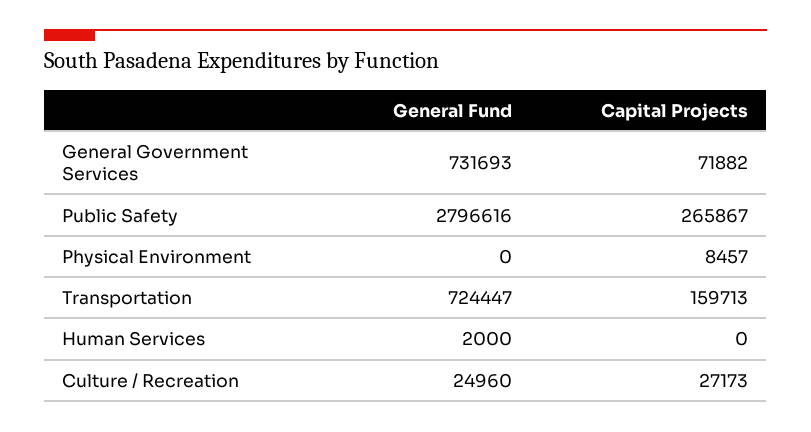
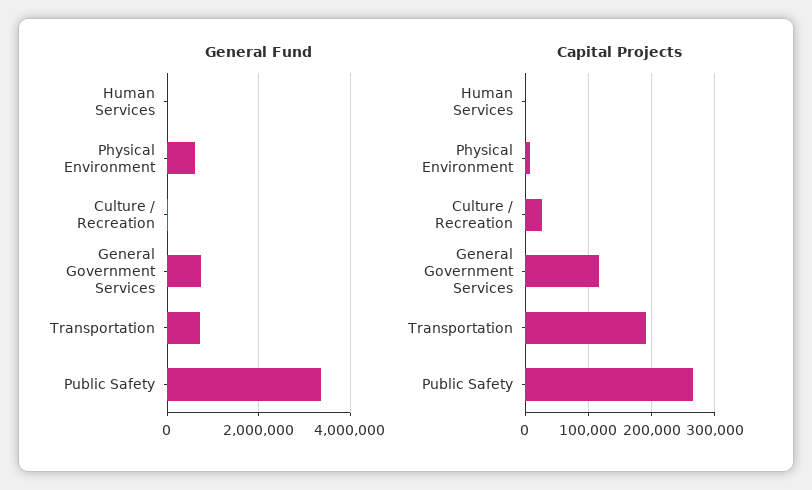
  {
    "General Fund": {
      "General Government Services": 731693,
-     "Public Safety": 2796616,
+     "Public Safety": 3400000,
-     "Physical Environment": 0,
+     "Physical Environment": 600000,
      "Transportation": 724447,
      "Human Services": 2000,
      "Culture / Recreation": 24960
    },
    "Capital Projects": {
-     "General Government Services": 71882,
+     "General Government Services": 120000,
      "Public Safety": 265867,
      "Physical Environment": 8457,
-     "Transportation": 159713,
+     "Transportation": 190000,
      "Human Services": 0,
      "Culture / Recreation": 27173
    }
  }

